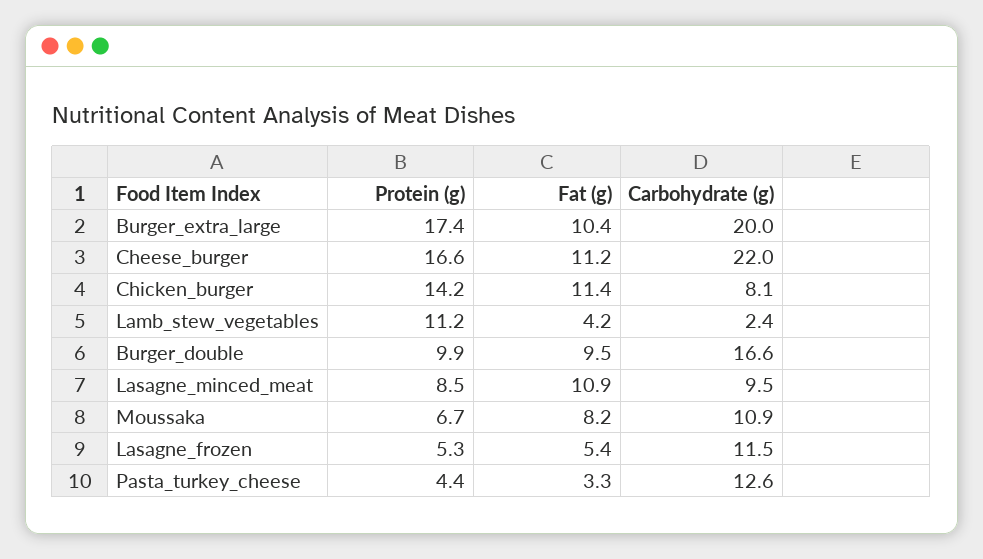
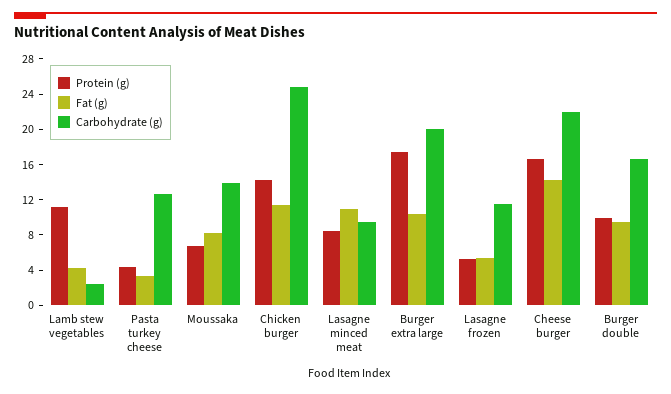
  {
    "Protein (g)": {
      "Burger_extra_large": 17.4,
      "Cheese_burger": 16.6,
      "Chicken_burger": 14.2,
      "Lamb_stew_vegetables": 11.2,
      "Burger_double": 9.9,
      "Lasagne_minced_meat": 8.5,
      "Moussaka": 6.7,
      "Lasagne_frozen": 5.3,
      "Pasta_turkey_cheese": 4.4
    },
    "Fat (g)": {
      "Burger_extra_large": 10.4,
-     "Cheese_burger": 11.2,
+     "Cheese_burger": 14,
      "Chicken_burger": 11.4,
      "Lamb_stew_vegetables": 4.2,
      "Burger_double": 9.5,
      "Lasagne_minced_meat": 10.9,
      "Moussaka": 8.2,
      "Lasagne_frozen": 5.4,
      "Pasta_turkey_cheese": 3.3
    },
    "Carbohydrate (g)": {
      "Burger_extra_large": 20,
      "Cheese_burger": 22,
-     "Chicken_burger": 8.1,
+     "Chicken_burger": 25,
      "Lamb_stew_vegetables": 2.4,
      "Burger_double": 16.6,
      "Lasagne_minced_meat": 9.5,
-     "Moussaka": 10.9,
+     "Moussaka": 14,
      "Lasagne_frozen": 11.5,
      "Pasta_turkey_cheese": 12.6
    }
  }

